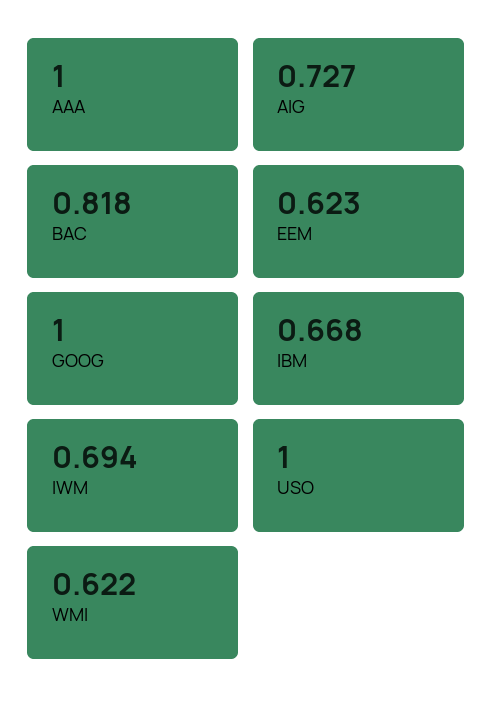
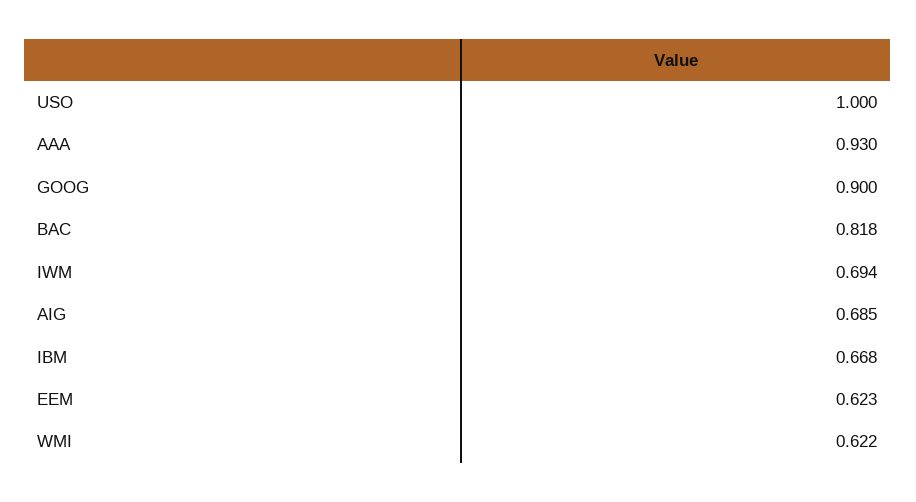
  {
-   "AAA": 1,
+   "AAA": 0.93,
-   "AIG": 0.727,
+   "AIG": 0.685,
    "BAC": 0.818,
    "EEM": 0.623,
-   "GOOG": 1,
+   "GOOG": 0.9,
    "IBM": 0.668,
    "IWM": 0.694,
    "USO": 1,
    "WMI": 0.622
  }

